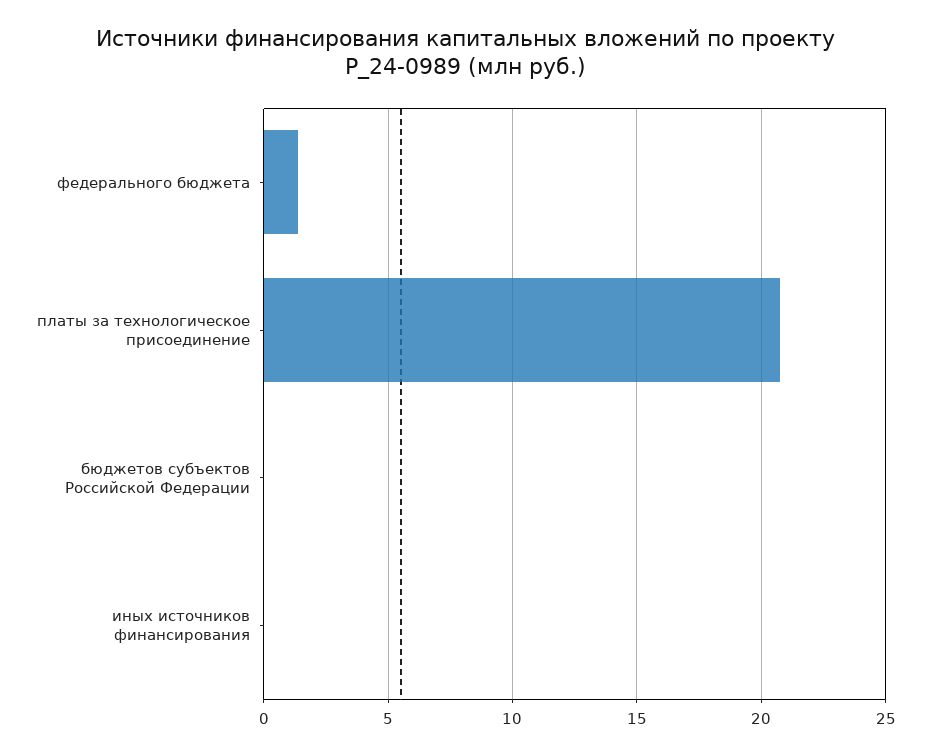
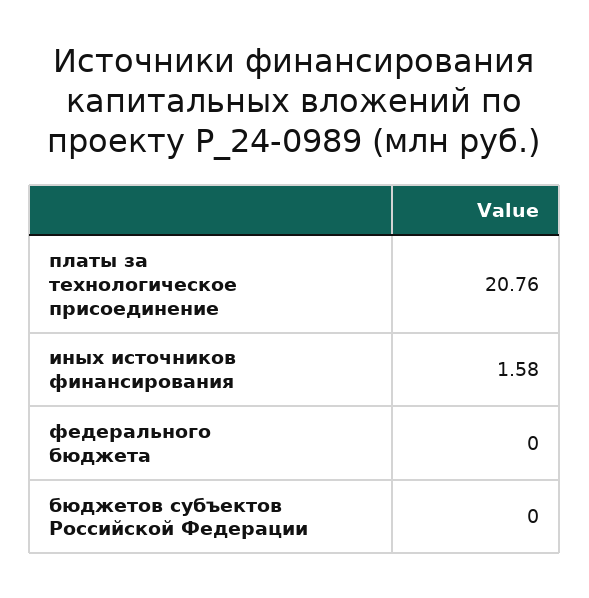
  {
-   "федерального бюджета": 1.5,
+   "федерального бюджета": 0,
    "платы за технологическое присоединение": 20.76,
    "бюджетов субъектов Российской Федерации": 0,
-   "иных источников финансирования": 0
+   "иных источников финансирования": 1.58
  }

